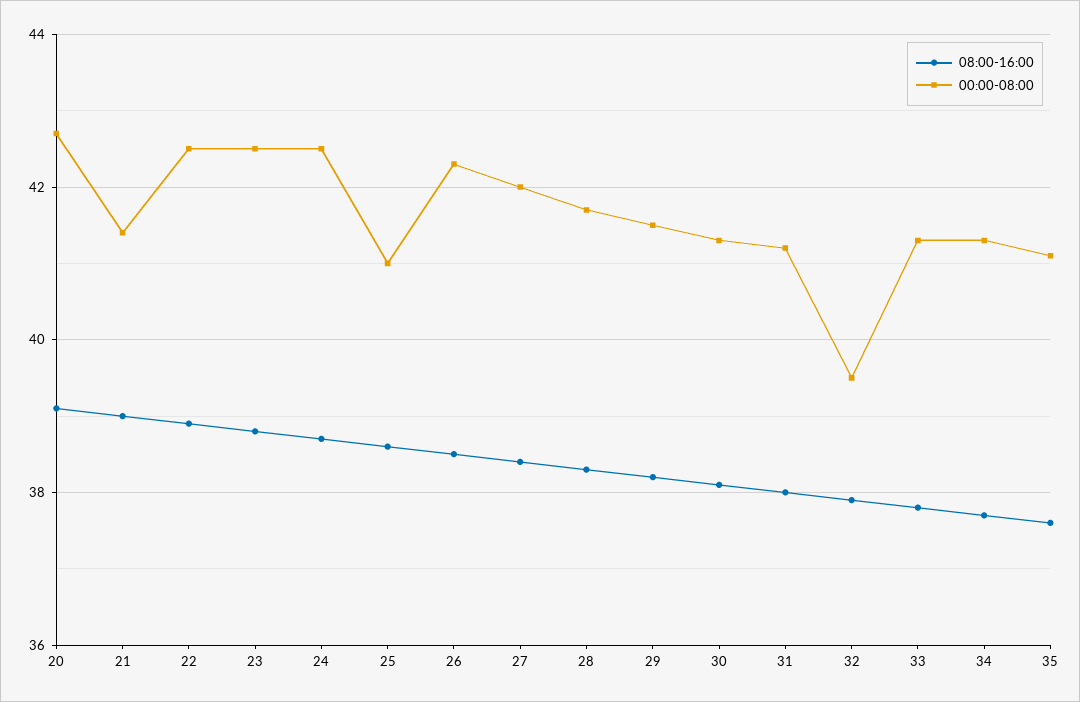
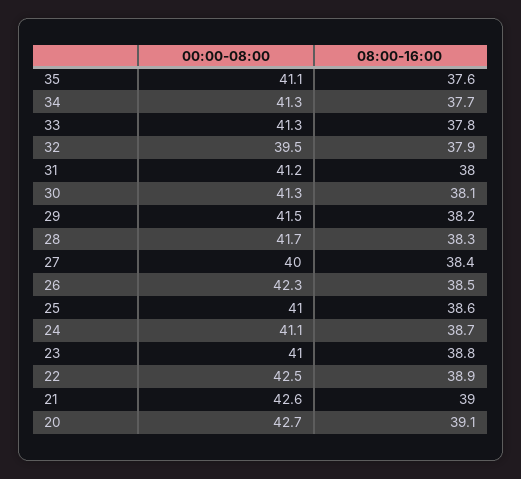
  {
    "08:00-16:00": {
      "20": 39.1,
      "21": 39,
      "22": 38.9,
      "23": 38.8,
      "24": 38.7,
      "25": 38.6,
      "26": 38.5,
      "27": 38.4,
      "28": 38.3,
      "29": 38.2,
      "30": 38.1,
      "31": 38,
      "32": 37.9,
      "33": 37.8,
      "34": 37.7,
      "35": 37.6
    },
    "00:00-08:00": {
      "20": 42.7,
-     "21": 41.5,
+     "21": 42.6,
      "22": 42.5,
-     "23": 42.5,
+     "23": 41,
-     "24": 42.5,
+     "24": 41.1,
      "25": 41,
      "26": 42.3,
-     "27": 42,
+     "27": 40,
      "28": 41.7,
      "29": 41.5,
      "30": 41.3,
      "31": 41.2,
      "32": 39.5,
      "33": 41.3,
      "34": 41.3,
      "35": 41.1
    }
  }

